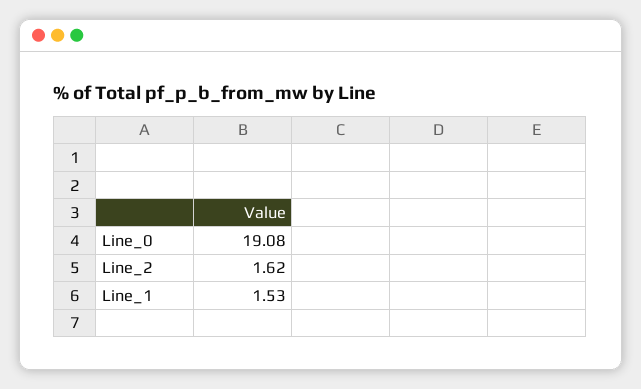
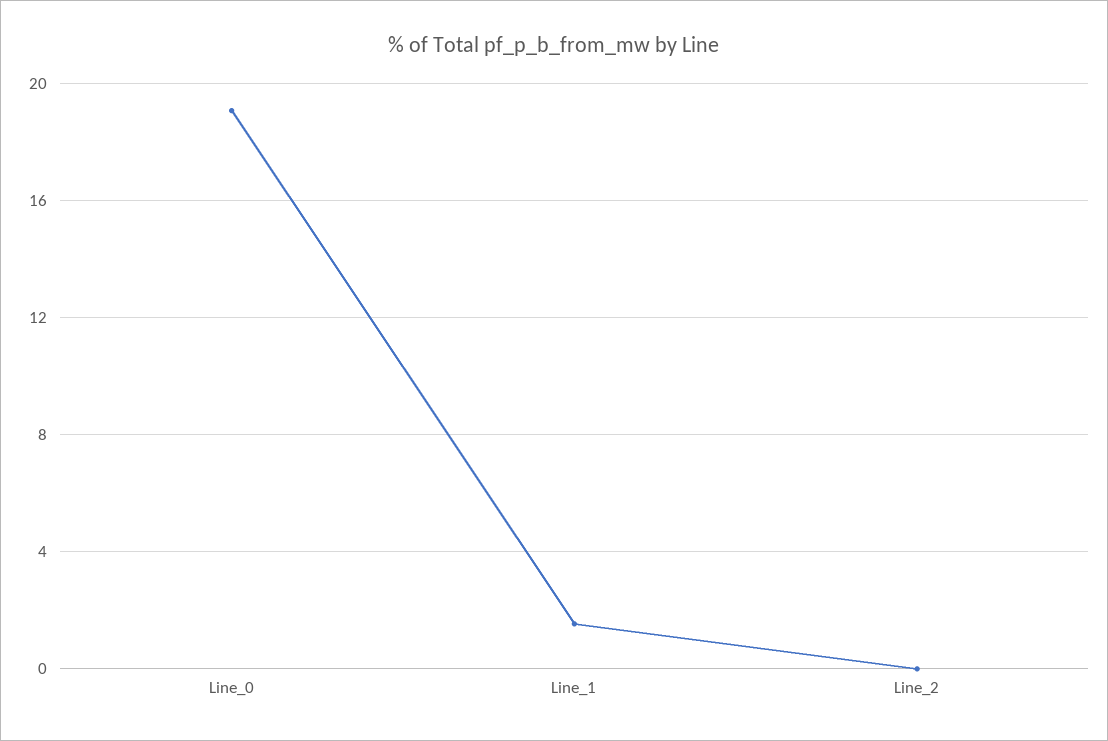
  {
    "Line_0": 19.08,
-   "Line_2": 1.62,
+   "Line_2": 0,
    "Line_1": 1.53
  }

